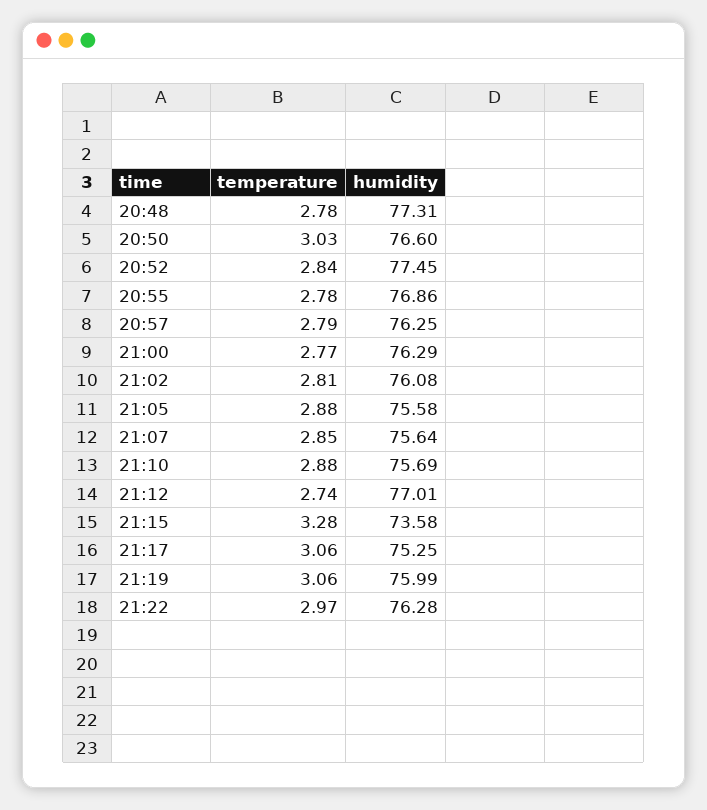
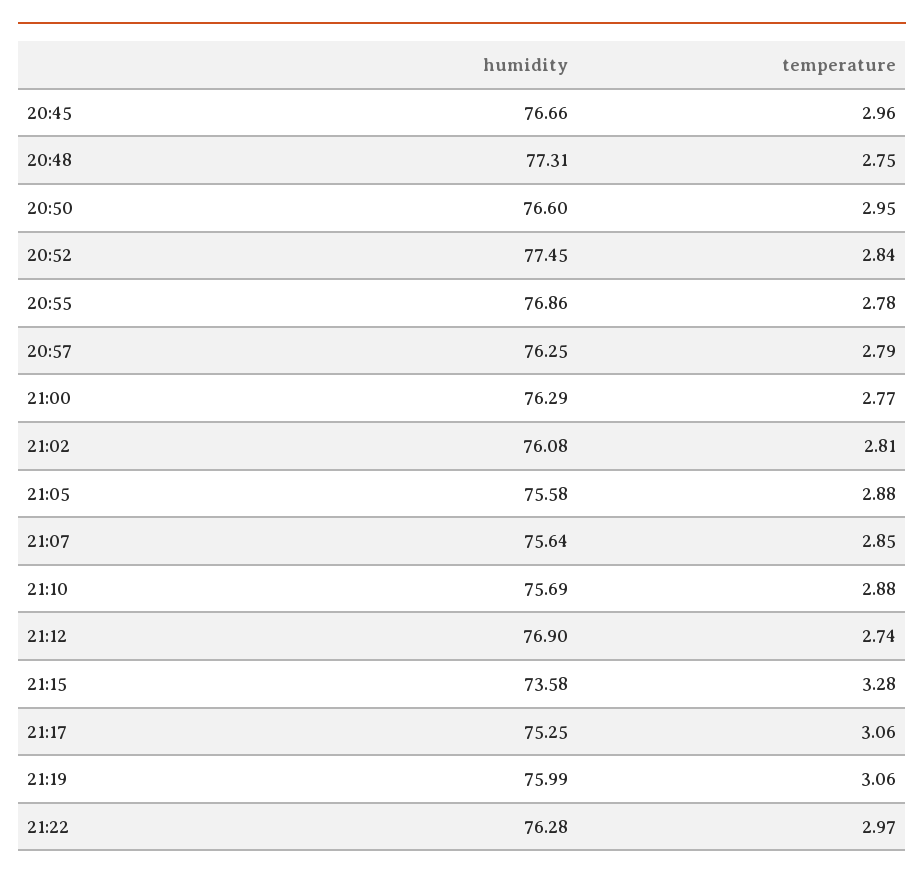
  {
    "temperature": {
-     "20:48": 2.78,
+     "20:48": 2.75,
-     "20:50": 3.03,
+     "20:50": 2.95,
      "20:52": 2.84,
      "20:55": 2.78,
      "20:57": 2.79,
      "21:00": 2.77,
      "21:02": 2.81,
      "21:05": 2.88,
      "21:07": 2.85,
      "21:10": 2.88,
      "21:12": 2.74,
      "21:15": 3.28,
      "21:17": 3.06,
      "21:19": 3.06,
-     "21:22": 2.97
+     "21:22": 2.97,
+     "20:45": 2.96
    },
    "humidity": {
      "20:48": 77.31,
      "20:50": 76.6,
      "20:52": 77.45,
      "20:55": 76.86,
      "20:57": 76.25,
      "21:00": 76.29,
      "21:02": 76.08,
      "21:05": 75.58,
      "21:07": 75.64,
      "21:10": 75.69,
-     "21:12": 77.01,
+     "21:12": 76.9,
      "21:15": 73.58,
      "21:17": 75.25,
      "21:19": 75.99,
-     "21:22": 76.28
+     "21:22": 76.28,
+     "20:45": 76.66
    }
  }

